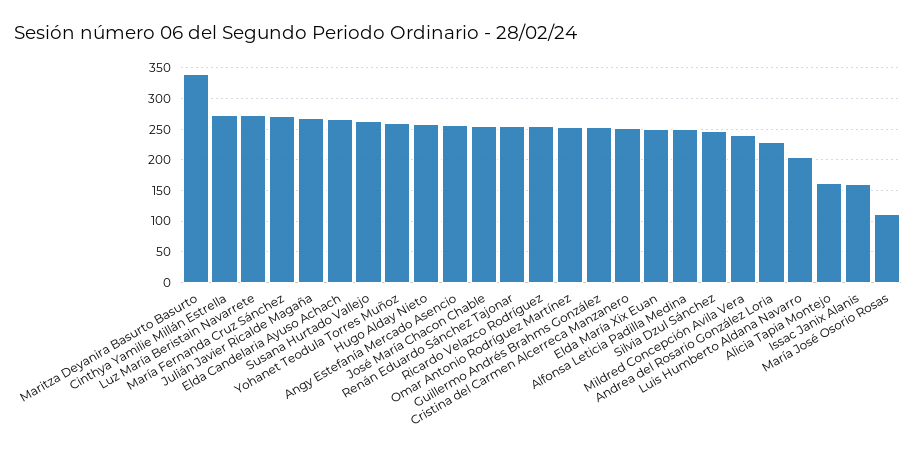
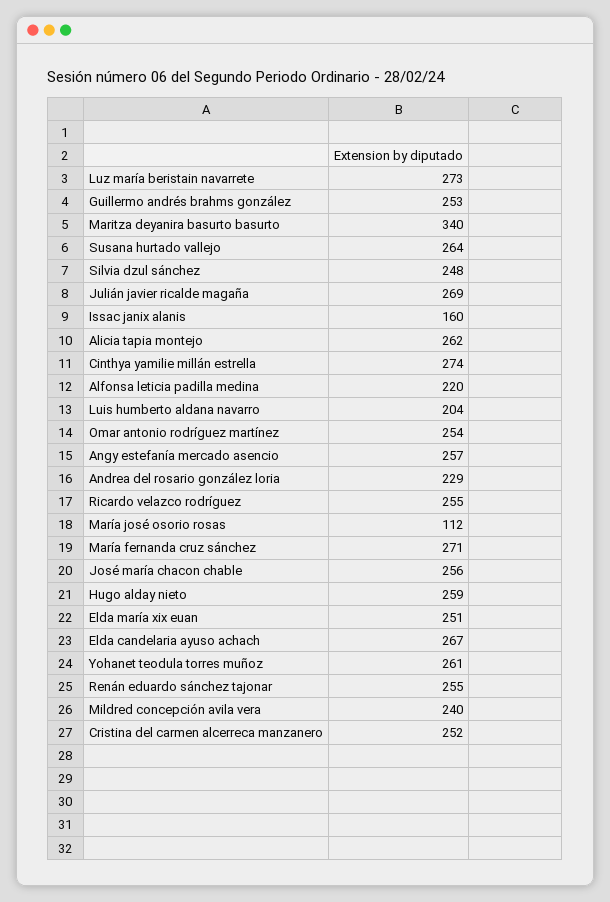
  {
    "Maritza Deyanira Basurto Basurto": 340,
    "Cinthya Yamilie Millán Estrella": 274,
    "Luz María Beristain Navarrete": 273,
    "María Fernanda Cruz Sánchez": 271,
    "Julián Javier Ricalde Magaña": 269,
    "Elda Candelaria Ayuso Achach": 267,
    "Susana Hurtado Vallejo": 264,
    "Yohanet Teodula Torres Muñoz": 261,
    "Hugo Alday Nieto": 259,
    "Angy Estefanía Mercado Asencio": 257,
    "José María Chacon Chable": 256,
    "Renán Eduardo Sánchez Tajonar": 255,
    "Ricardo Velazco Rodríguez": 255,
    "Omar Antonio Rodríguez Martínez": 254,
    "Guillermo Andrés Brahms González": 253,
    "Cristina del Carmen Alcerreca Manzanero": 252,
    "Elda María Xix Euan": 251,
-   "Alfonsa Leticia Padilla Medina": 250,
+   "Alfonsa Leticia Padilla Medina": 220,
    "Silvia Dzul Sánchez": 248,
    "Mildred Concepción Avila Vera": 240,
    "Andrea del Rosario González Loria": 229,
    "Luis Humberto Aldana Navarro": 204,
-   "Alicia Tapia Montejo": 160,
+   "Alicia Tapia Montejo": 262,
    "Issac Janix Alanis": 160,
    "María José Osorio Rosas": 112
  }

